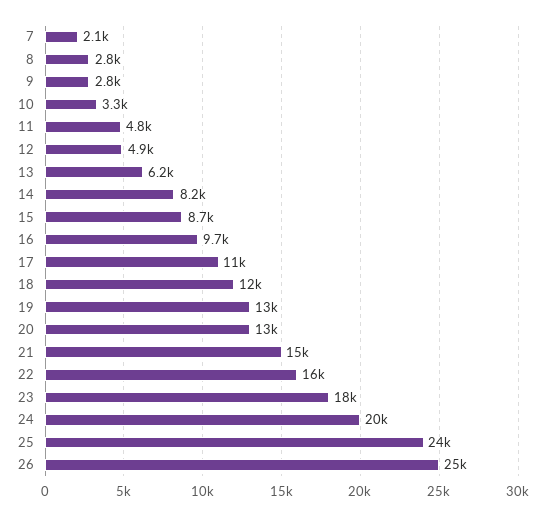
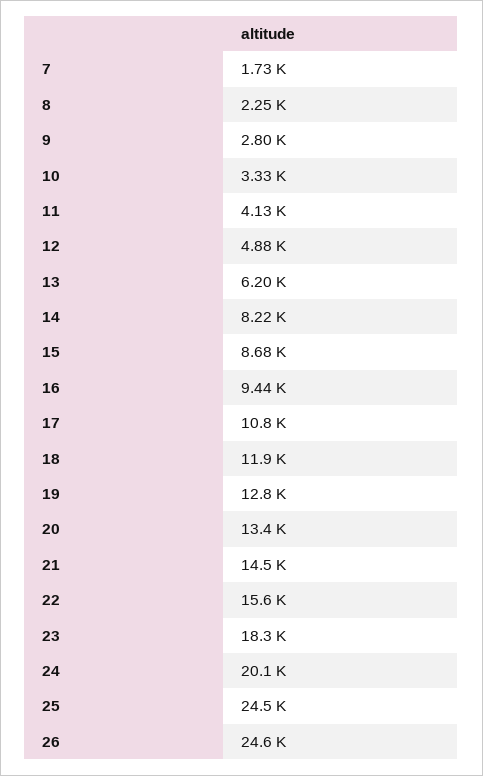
  {
-   "7": 2100,
+   "7": 1730,
-   "8": 2800,
+   "8": 2250,
    "9": 2800,
    "10": 3330,
-   "11": 4800,
+   "11": 4130,
    "12": 4880,
    "13": 6200,
    "14": 8220,
    "15": 8680,
-   "16": 9700,
+   "16": 9440,
    "17": 10800,
    "18": 11900,
    "19": 12800,
    "20": 13400,
    "21": 14500,
    "22": 15600,
    "23": 18300,
    "24": 20100,
    "25": 24500,
    "26": 24600
  }

